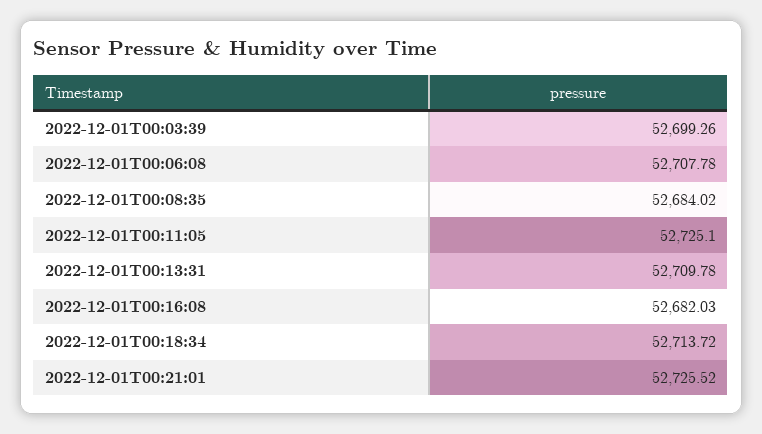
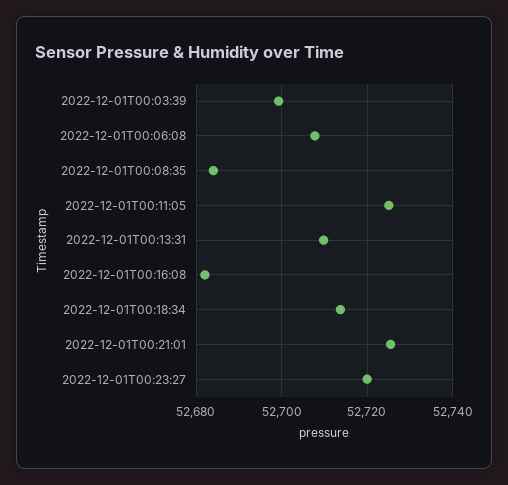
  {
    "2022-12-01T00:03:39": 52699.26,
    "2022-12-01T00:06:08": 52707.78,
    "2022-12-01T00:08:35": 52684.02,
    "2022-12-01T00:11:05": 52725.1,
    "2022-12-01T00:13:31": 52709.78,
    "2022-12-01T00:16:08": 52682.03,
    "2022-12-01T00:18:34": 52713.72,
-   "2022-12-01T00:21:01": 52725.52
+   "2022-12-01T00:21:01": 52725.52,
+   "2022-12-01T00:23:27": 52720
  }

